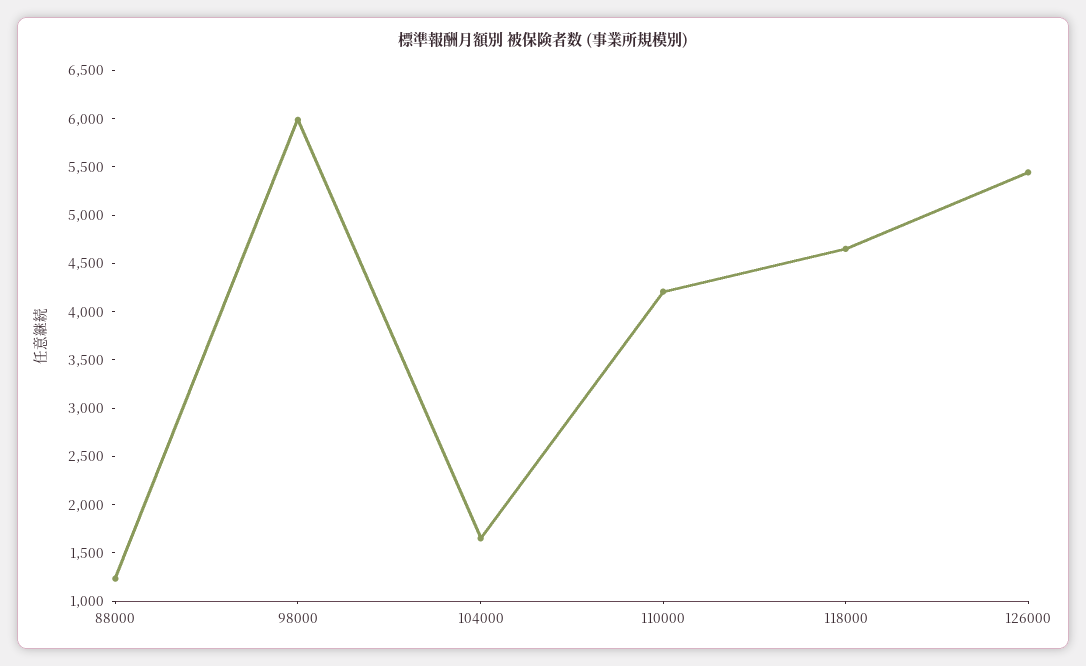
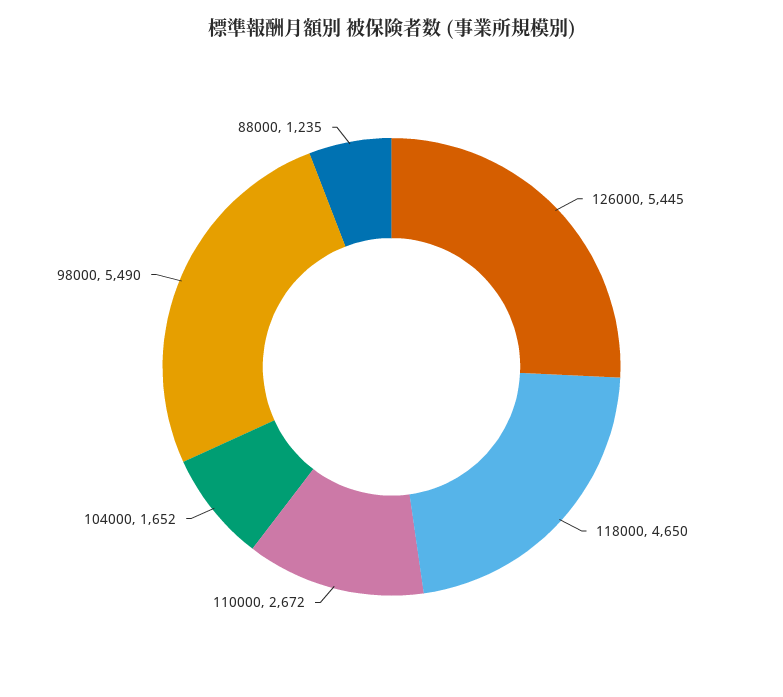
  {
    "88000": 1235,
-   "98000": 6000,
+   "98000": 5490,
    "104000": 1652,
-   "110000": 4200,
+   "110000": 2672,
    "118000": 4650,
    "126000": 5445
  }

